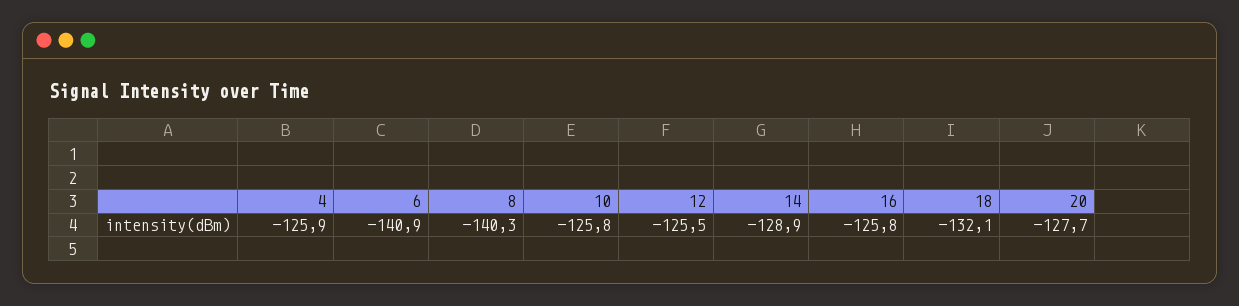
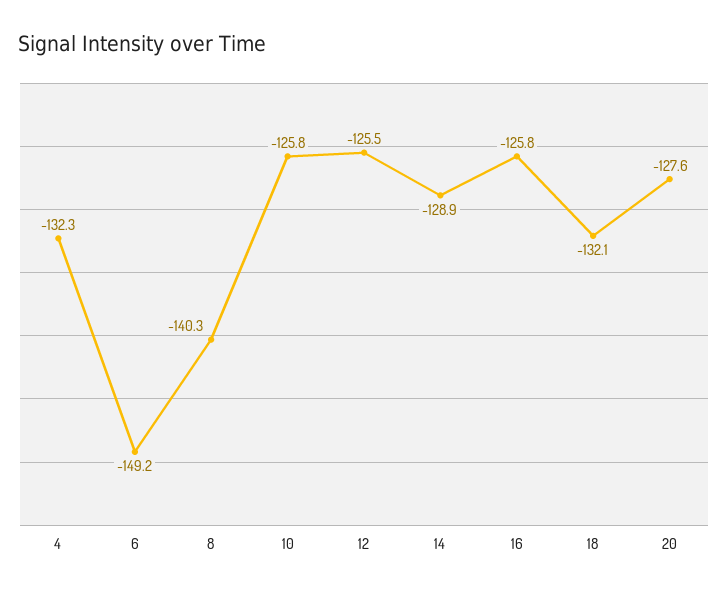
  {
-   "4": -125.9,
+   "4": -132.3,
-   "6": -140.9,
+   "6": -149.2,
    "8": -140.3,
    "10": -125.8,
    "12": -125.5,
    "14": -128.9,
    "16": -125.8,
    "18": -132.1,
-   "20": -127.7
+   "20": -127.6
  }

